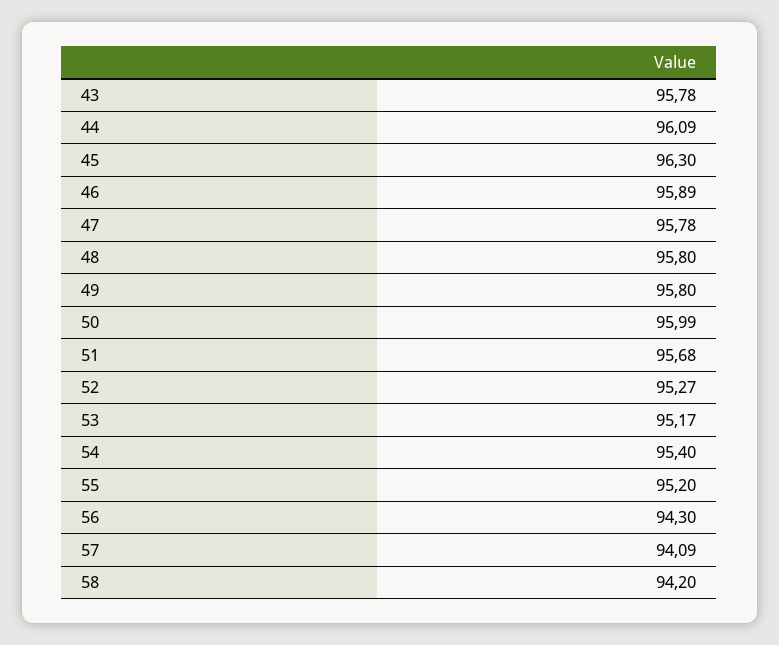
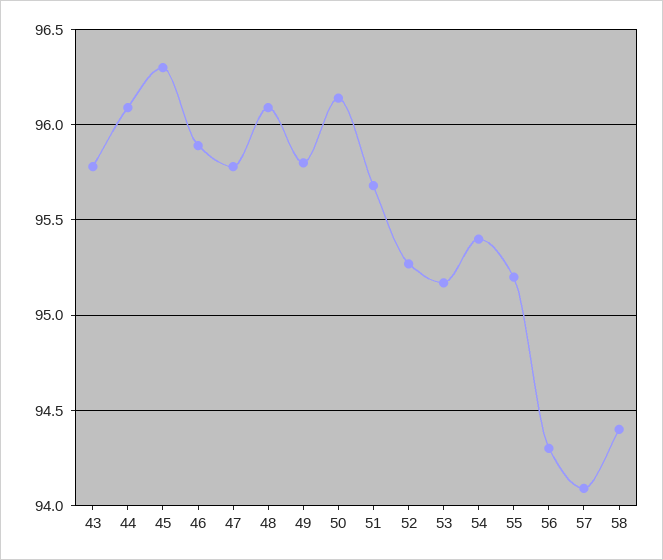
  {
    "43": 95.78,
    "44": 96.09,
    "45": 96.3,
    "46": 95.89,
    "47": 95.78,
-   "48": 95.8,
+   "48": 96.1,
    "49": 95.8,
-   "50": 95.99,
+   "50": 96.15,
    "51": 95.68,
    "52": 95.27,
    "53": 95.17,
    "54": 95.4,
    "55": 95.2,
    "56": 94.3,
    "57": 94.09,
-   "58": 94.2
+   "58": 94.4
  }

